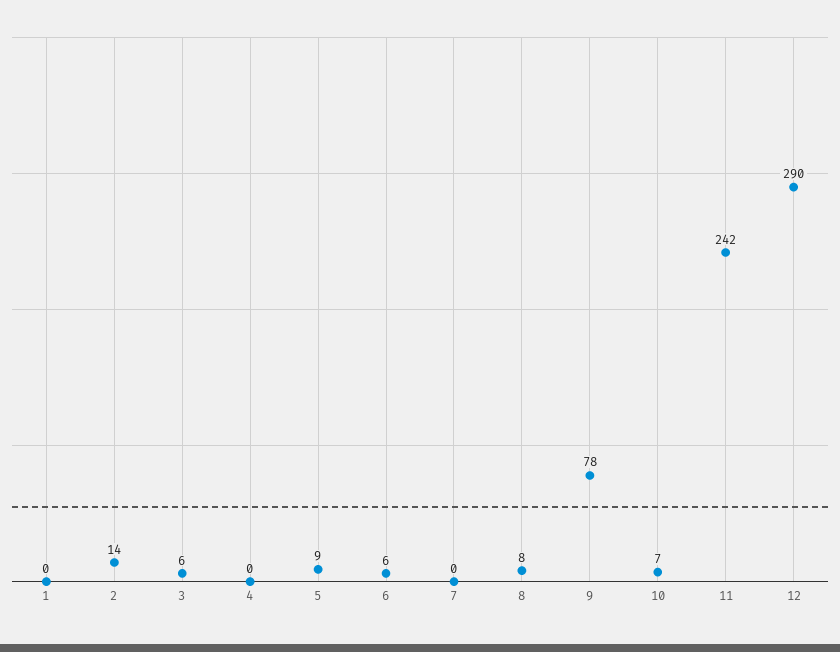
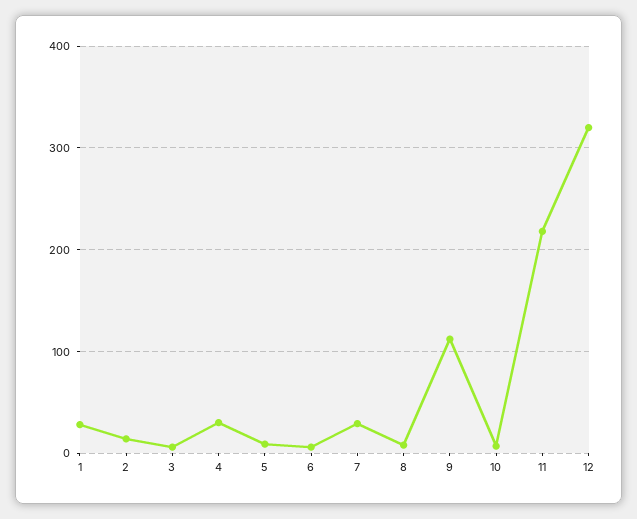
  {
-   "1": 0,
+   "1": 30,
    "2": 14,
    "3": 6,
-   "4": 0,
+   "4": 30,
    "5": 9,
    "6": 6,
-   "7": 0,
+   "7": 30,
    "8": 8,
-   "9": 78,
+   "9": 110,
    "10": 7,
-   "11": 242,
+   "11": 220,
-   "12": 290
+   "12": 320
  }

